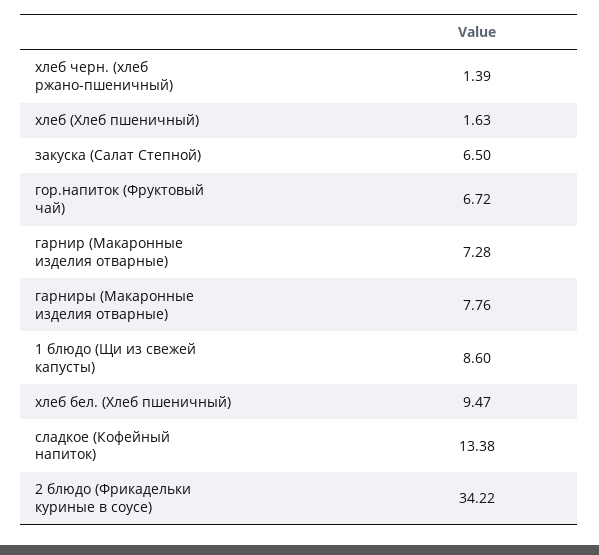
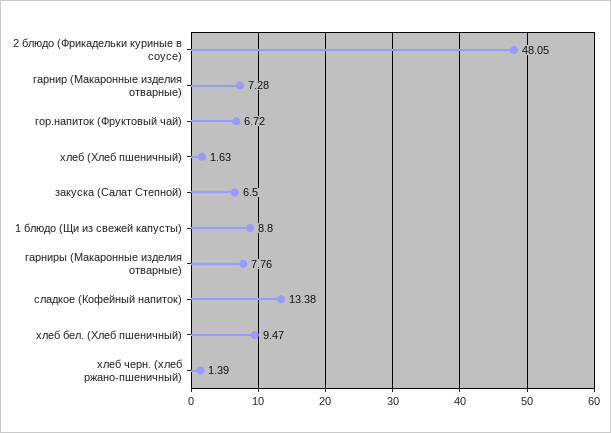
  {
    "хлеб черн. (хлеб ржано-пшеничный)": 1.39,
    "хлеб (Хлеб пшеничный)": 1.63,
    "закуска (Салат Степной)": 6.5,
    "гор.напиток (Фруктовый чай)": 6.72,
    "гарнир (Макаронные изделия отварные)": 7.28,
    "гарниры (Макаронные изделия отварные)": 7.76,
-   "1 блюдо (Щи из свежей капусты)": 8.6,
+   "1 блюдо (Щи из свежей капусты)": 8.8,
    "хлеб бел. (Хлеб пшеничный)": 9.47,
    "сладкое (Кофейный напиток)": 13.38,
-   "2 блюдо (Фрикадельки куриные в соусе)": 34.22
+   "2 блюдо (Фрикадельки куриные в соусе)": 48.05
  }

